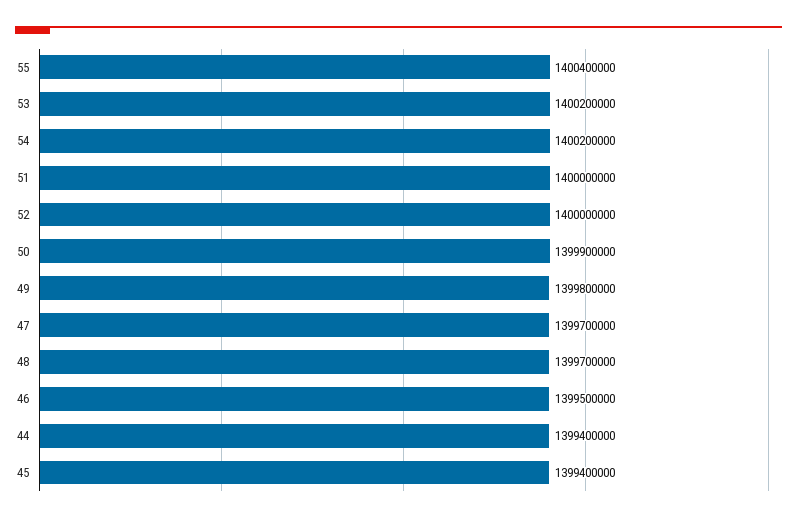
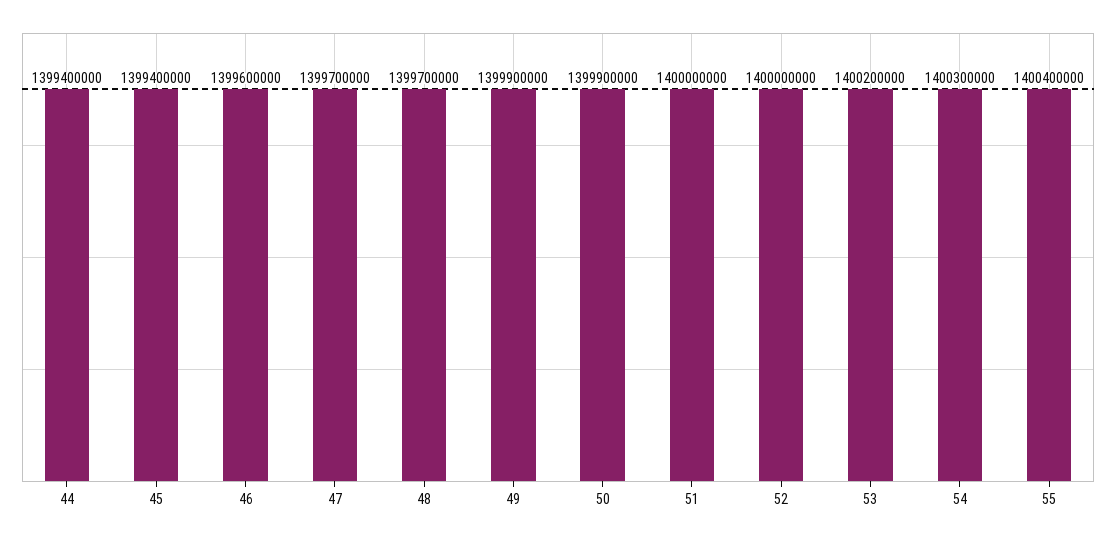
  {
    "55": 1400400000,
    "53": 1400200000,
-   "54": 1400200000,
+   "54": 1400300000,
    "51": 1400000000,
    "52": 1400000000,
    "50": 1399900000,
-   "49": 1399800000,
+   "49": 1399900000,
    "47": 1399700000,
    "48": 1399700000,
-   "46": 1399500000,
+   "46": 1399600000,
    "44": 1399400000,
    "45": 1399400000
  }

